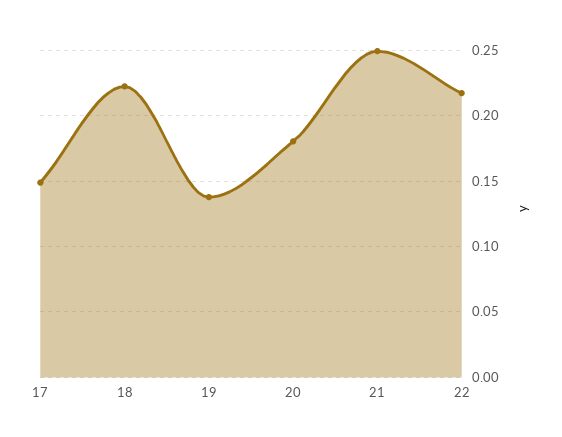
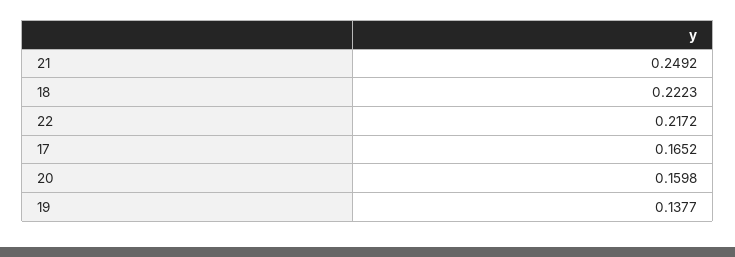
  {
-   "17": 0.15,
+   "17": 0.1652,
    "18": 0.2223,
    "19": 0.1377,
-   "20": 0.18,
+   "20": 0.1598,
    "21": 0.2492,
    "22": 0.2172
  }

